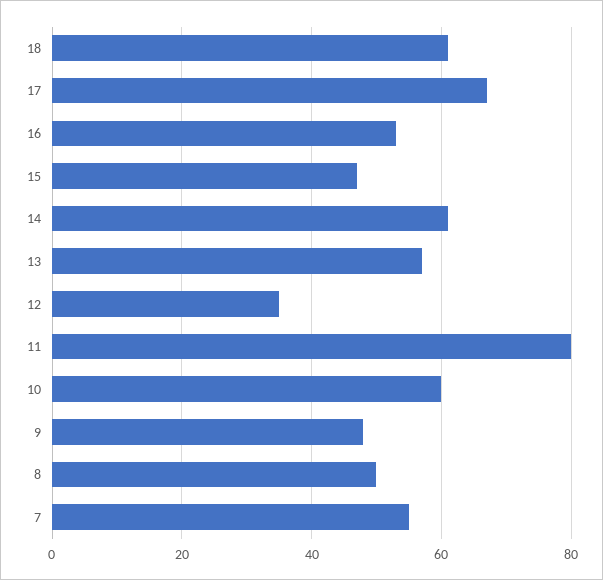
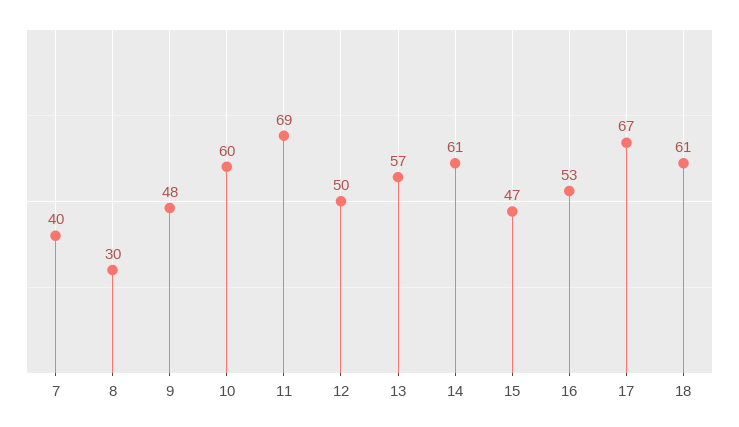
  {
    "18": 61,
    "17": 67,
    "16": 53,
    "15": 47,
    "14": 61,
    "13": 57,
-   "12": 35,
+   "12": 50,
-   "11": 80,
+   "11": 69,
    "10": 60,
    "9": 48,
-   "8": 50,
+   "8": 30,
-   "7": 55
+   "7": 40
  }

